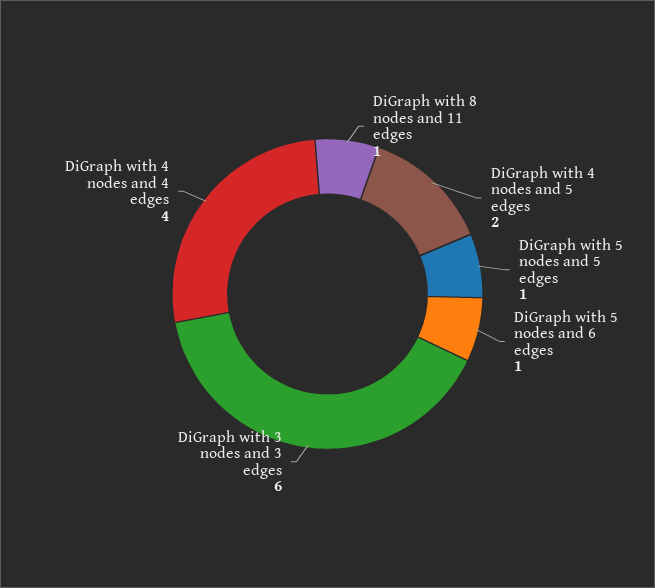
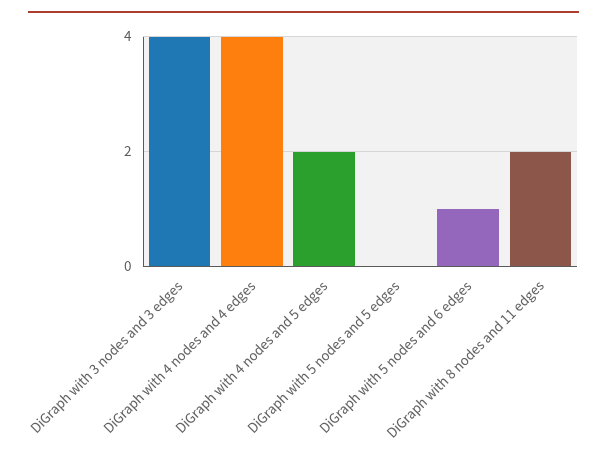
  {
-   "DiGraph with 8 nodes and 11 edges": 1,
+   "DiGraph with 8 nodes and 11 edges": 2,
    "DiGraph with 4 nodes and 5 edges": 2,
-   "DiGraph with 5 nodes and 5 edges": 1,
+   "DiGraph with 5 nodes and 5 edges": 0,
    "DiGraph with 5 nodes and 6 edges": 1,
-   "DiGraph with 3 nodes and 3 edges": 6,
+   "DiGraph with 3 nodes and 3 edges": 4,
    "DiGraph with 4 nodes and 4 edges": 4
  }

